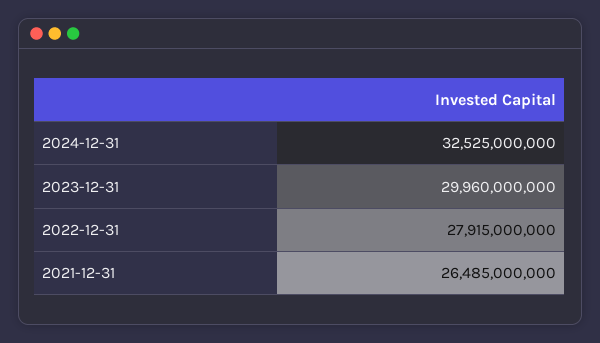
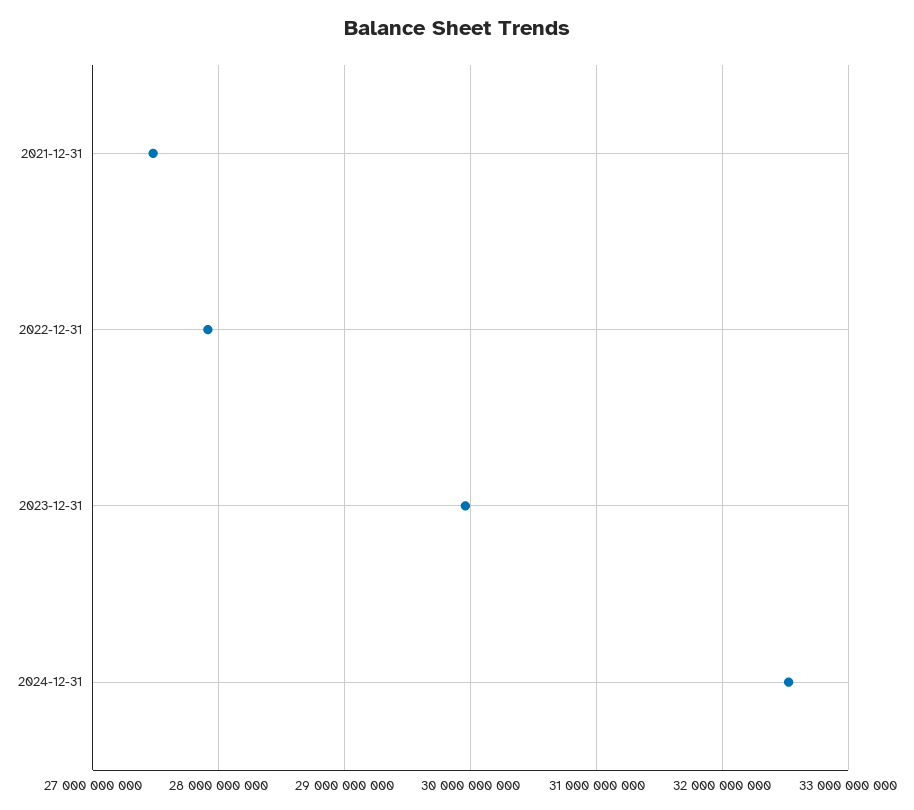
  {
    "2024-12-31": 32525000000,
    "2023-12-31": 29960000000,
    "2022-12-31": 27915000000,
-   "2021-12-31": 26485000000
+   "2021-12-31": 27500000000
  }

